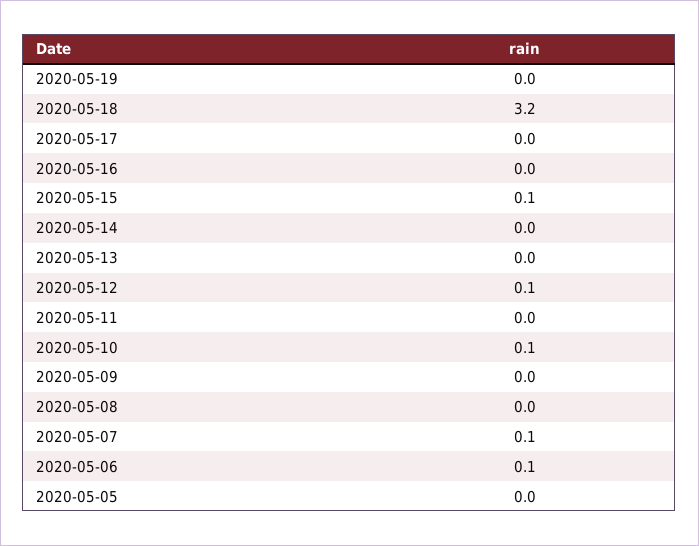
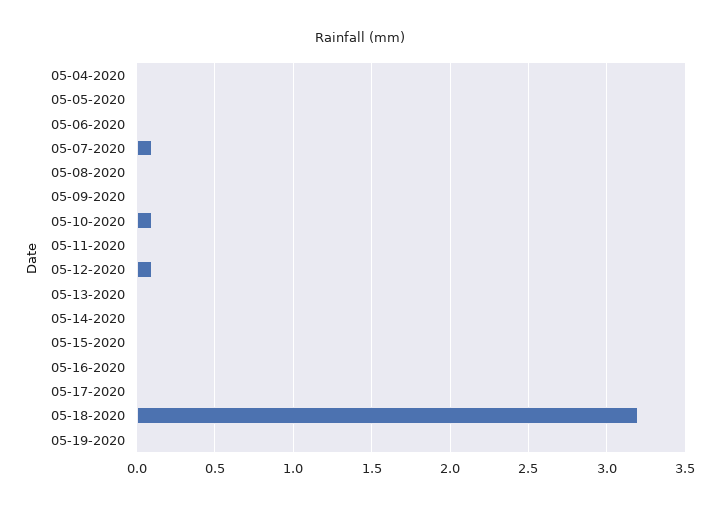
  {
    "2020-05-19": 0,
    "2020-05-18": 3.2,
    "2020-05-17": 0,
    "2020-05-16": 0,
-   "2020-05-15": 0.1,
+   "2020-05-15": 0,
    "2020-05-14": 0,
    "2020-05-13": 0,
    "2020-05-12": 0.1,
    "2020-05-11": 0,
    "2020-05-10": 0.1,
    "2020-05-09": 0,
    "2020-05-08": 0,
    "2020-05-07": 0.1,
-   "2020-05-06": 0.1,
+   "2020-05-06": 0,
-   "2020-05-05": 0
+   "2020-05-05": 0,
+   "05-04-2020": 0
  }

